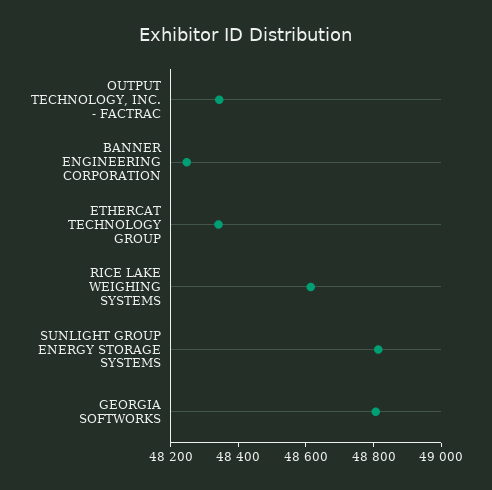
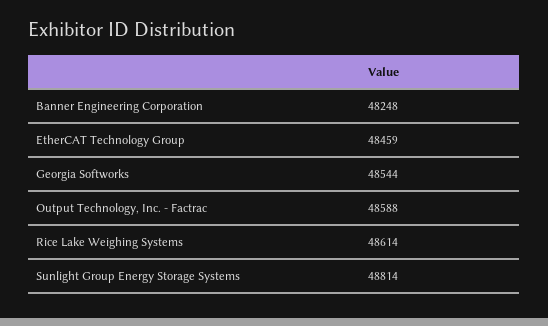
  {
-   "OUTPUT TECHNOLOGY, INC. - FACTRAC": 48350,
+   "OUTPUT TECHNOLOGY, INC. - FACTRAC": 48588,
    "BANNER ENGINEERING CORPORATION": 48248,
-   "ETHERCAT TECHNOLOGY GROUP": 48350,
+   "ETHERCAT TECHNOLOGY GROUP": 48459,
    "RICE LAKE WEIGHING SYSTEMS": 48614,
    "SUNLIGHT GROUP ENERGY STORAGE SYSTEMS": 48814,
-   "GEORGIA SOFTWORKS": 48800
+   "GEORGIA SOFTWORKS": 48544
  }

